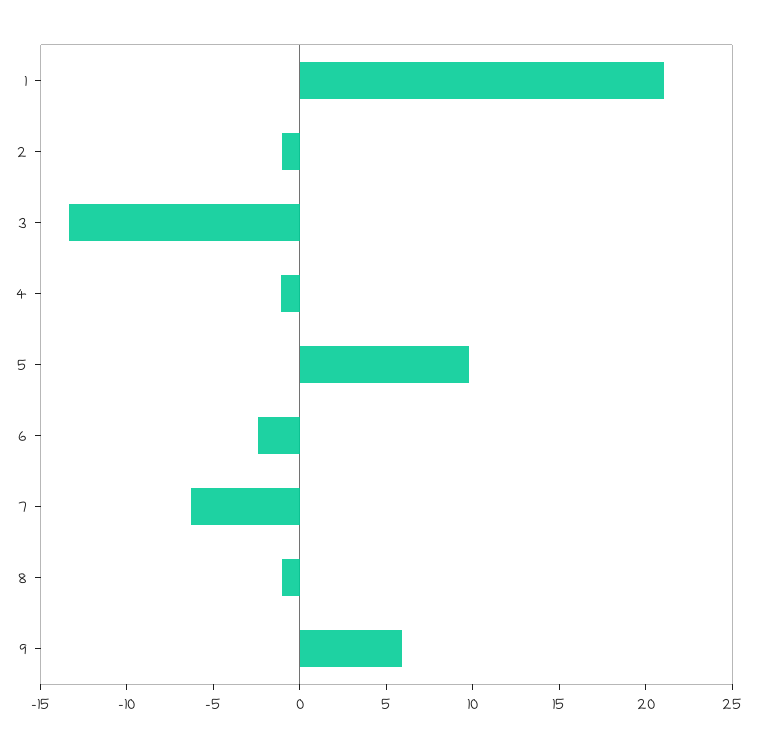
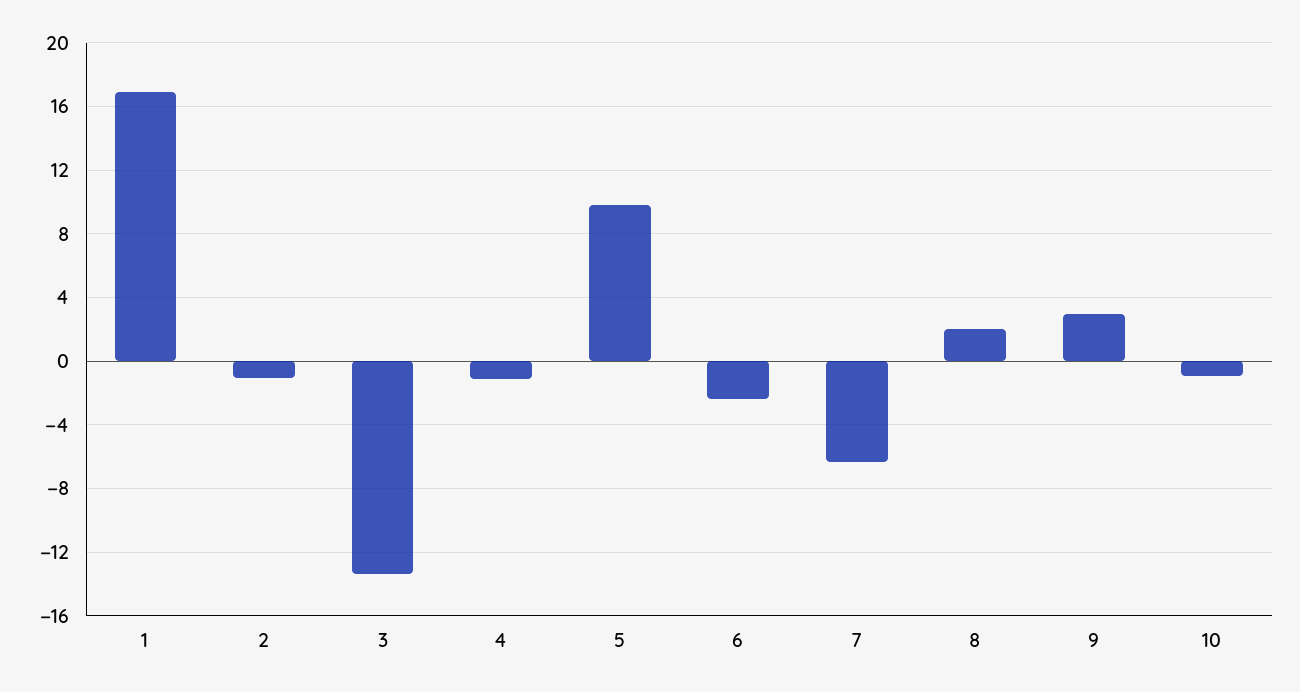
  {
-   "1": 21,
+   "1": 17,
    "2": -1,
    "3": -13.5,
    "4": -1,
    "5": 10,
    "6": -2.5,
    "7": -6.5,
-   "8": -1,
+   "8": 2,
-   "9": 6
+   "9": 3,
+   "10": -1
  }

